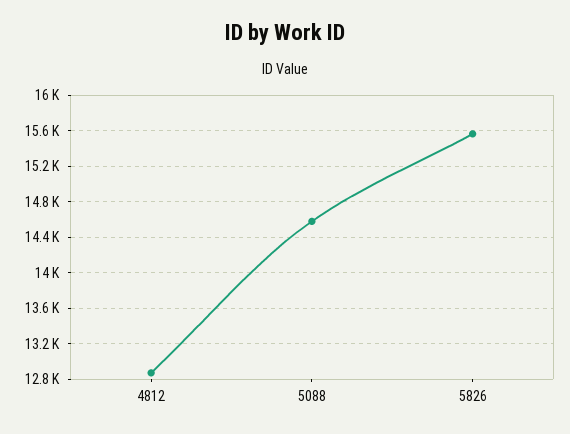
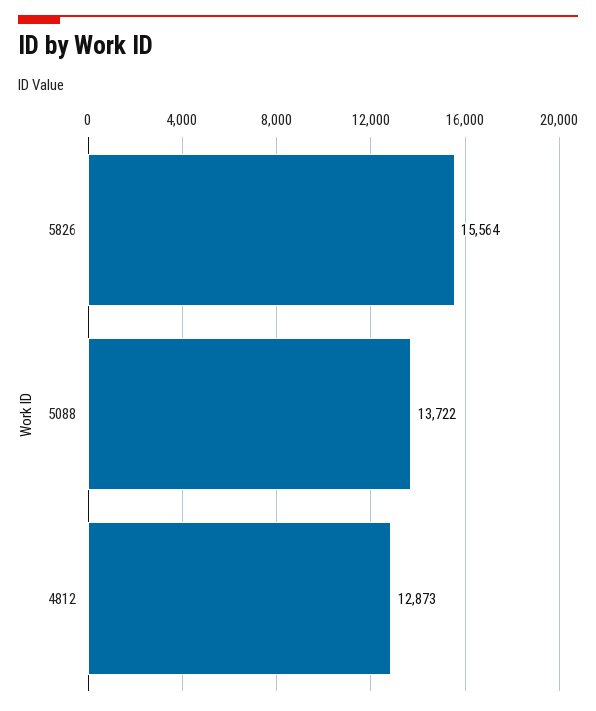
  {
    "4812": 12873,
-   "5088": 14600,
+   "5088": 13722,
    "5826": 15564
  }

